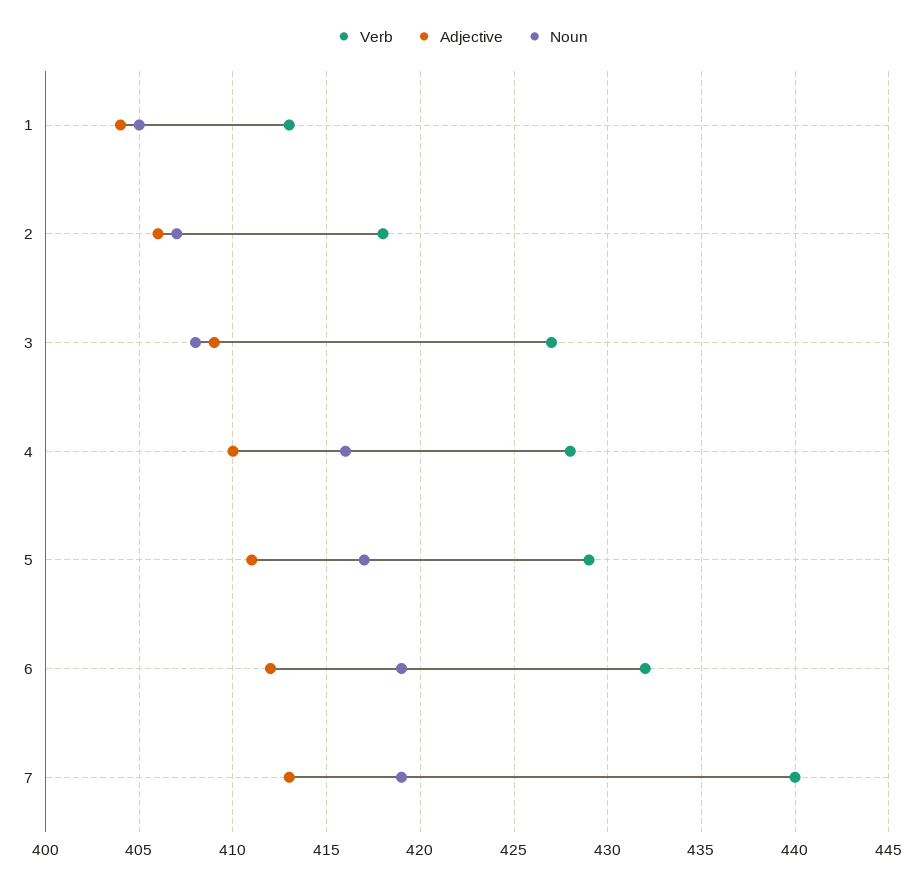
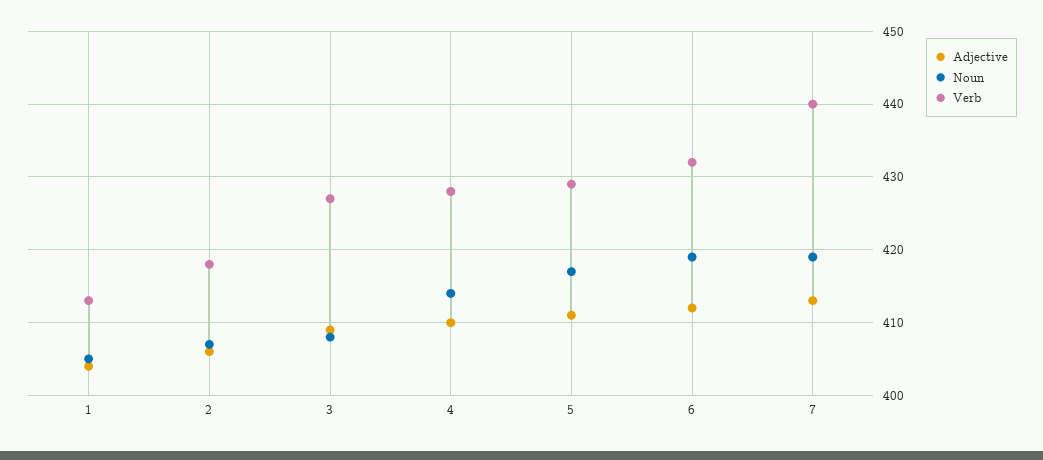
  {
    "Verb": {
      "1": 413,
      "2": 418,
      "3": 427,
      "4": 428,
      "5": 429,
      "6": 432,
      "7": 440
    },
    "Adjective": {
      "1": 404,
      "2": 406,
      "3": 409,
      "4": 410,
      "5": 411,
      "6": 412,
      "7": 413
    },
    "Noun": {
      "1": 405,
      "2": 407,
      "3": 408,
-     "4": 416,
+     "4": 414,
      "5": 417,
      "6": 419,
      "7": 419
    }
  }

